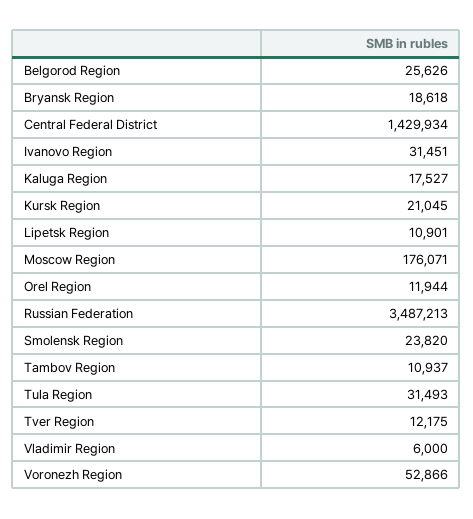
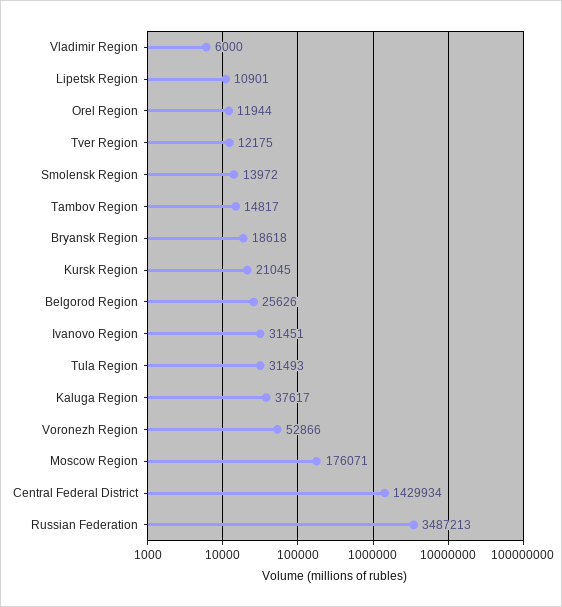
  {
    "Belgorod Region": 25626,
    "Bryansk Region": 18618,
    "Central Federal District": 1429934,
    "Ivanovo Region": 31451,
-   "Kaluga Region": 17527,
+   "Kaluga Region": 37617,
    "Kursk Region": 21045,
    "Lipetsk Region": 10901,
    "Moscow Region": 176071,
    "Orel Region": 11944,
    "Russian Federation": 3487213,
-   "Smolensk Region": 23820,
+   "Smolensk Region": 13972,
-   "Tambov Region": 10937,
+   "Tambov Region": 14817,
    "Tula Region": 31493,
    "Tver Region": 12175,
    "Vladimir Region": 6000,
    "Voronezh Region": 52866
  }

